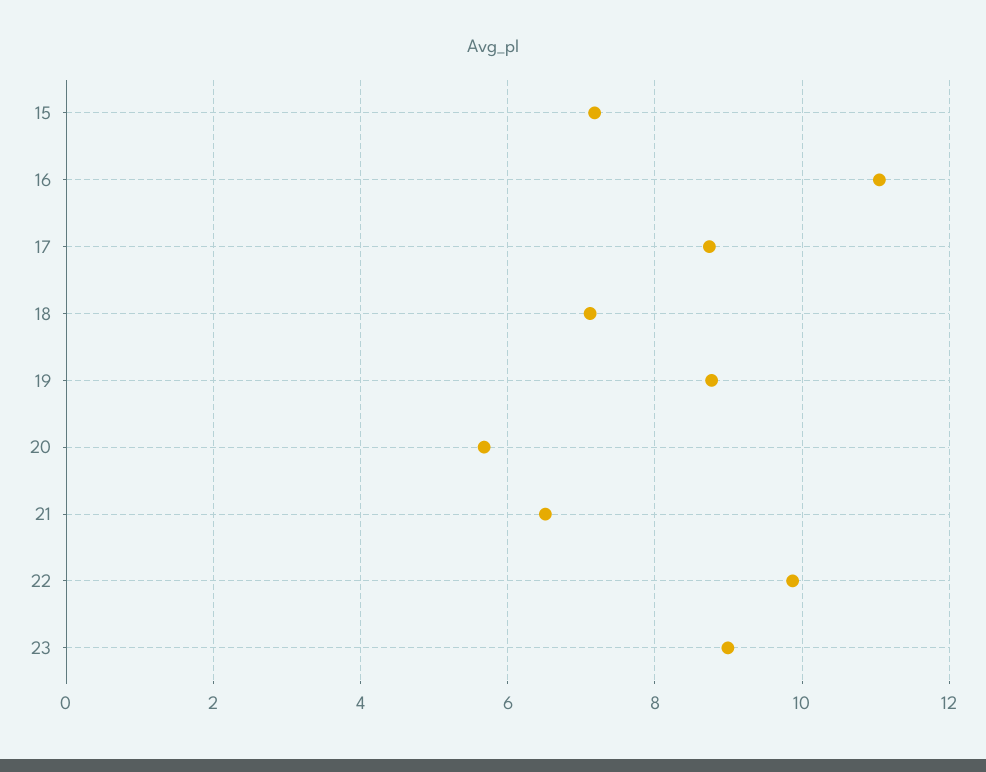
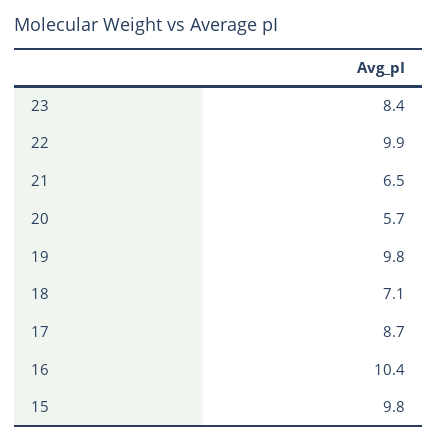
  {
-   "15": 7.2,
+   "15": 9.8,
-   "16": 11,
+   "16": 10.4,
    "17": 8.7,
    "18": 7.1,
-   "19": 8.8,
+   "19": 9.8,
    "20": 5.7,
    "21": 6.5,
    "22": 9.9,
-   "23": 9
+   "23": 8.4
  }

